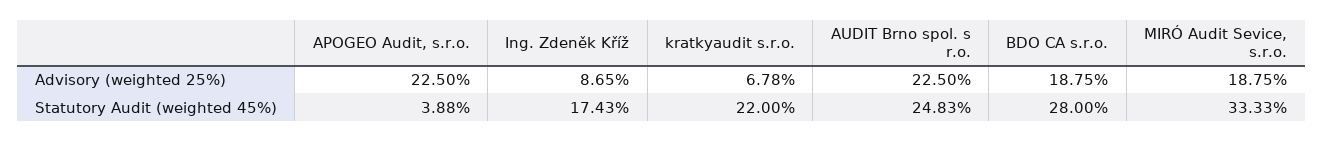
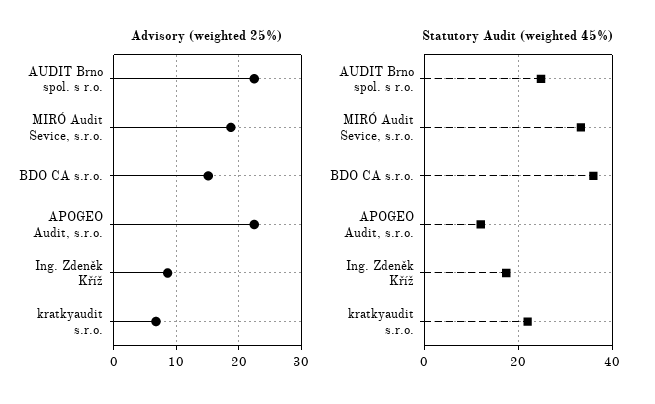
  {
    "Advisory (weighted 25%)": {
      "APOGEO Audit, s.r.o.": 22.5,
      "Ing. Zdeněk Kříž": 8.65,
      "kratkyaudit s.r.o.": 6.78,
      "AUDIT Brno spol. s r.o.": 22.5,
-     "BDO CA s.r.o.": 18.75,
+     "BDO CA s.r.o.": 15,
      "MIRÓ Audit Sevice, s.r.o.": 18.75
    },
    "Statutory Audit (weighted 45%)": {
-     "APOGEO Audit, s.r.o.": 3.88,
+     "APOGEO Audit, s.r.o.": 12,
      "Ing. Zdeněk Kříž": 17.43,
      "kratkyaudit s.r.o.": 22,
      "AUDIT Brno spol. s r.o.": 24.83,
-     "BDO CA s.r.o.": 28,
+     "BDO CA s.r.o.": 36,
      "MIRÓ Audit Sevice, s.r.o.": 33.33
    }
  }

